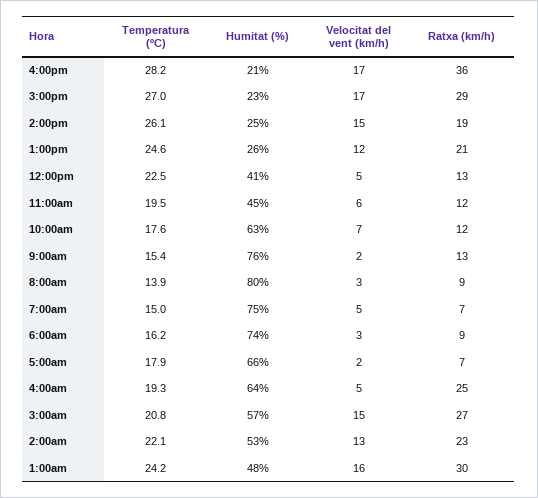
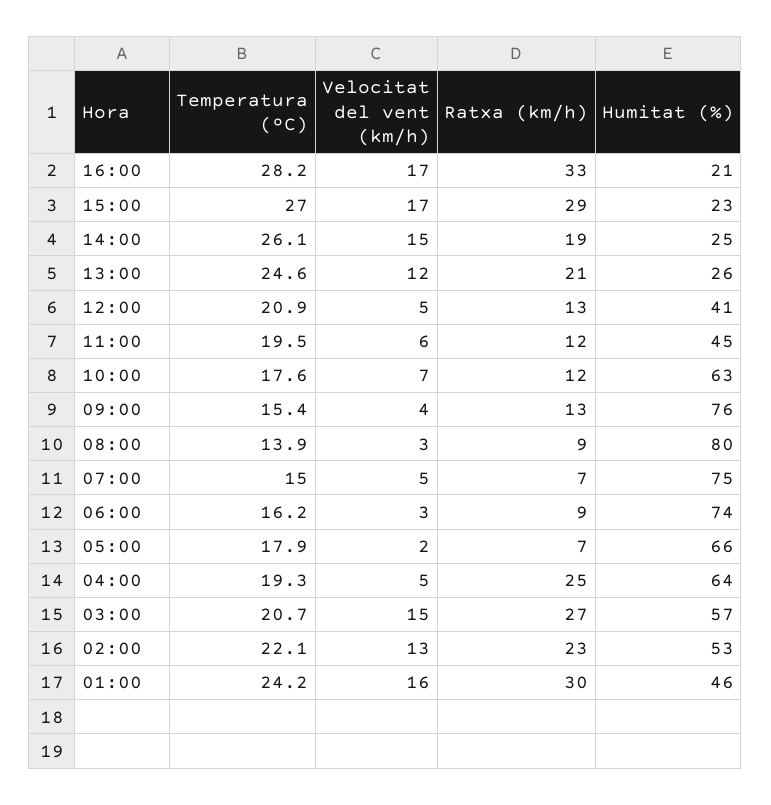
  {
    "Temperatura (ºC)": {
      "4:00pm": 28.2,
      "3:00pm": 27,
      "2:00pm": 26.1,
      "1:00pm": 24.6,
-     "12:00pm": 22.5,
+     "12:00pm": 20.9,
      "11:00am": 19.5,
      "10:00am": 17.6,
      "9:00am": 15.4,
      "8:00am": 13.9,
      "7:00am": 15,
      "6:00am": 16.2,
      "5:00am": 17.9,
      "4:00am": 19.3,
-     "3:00am": 20.8,
+     "3:00am": 20.7,
      "2:00am": 22.1,
      "1:00am": 24.2
    },
    "Humitat (%)": {
      "4:00pm": 21,
      "3:00pm": 23,
      "2:00pm": 25,
      "1:00pm": 26,
      "12:00pm": 41,
      "11:00am": 45,
      "10:00am": 63,
      "9:00am": 76,
      "8:00am": 80,
      "7:00am": 75,
      "6:00am": 74,
      "5:00am": 66,
      "4:00am": 64,
      "3:00am": 57,
      "2:00am": 53,
-     "1:00am": 48
+     "1:00am": 46
    },
    "Velocitat del vent (km/h)": {
      "4:00pm": 17,
      "3:00pm": 17,
      "2:00pm": 15,
      "1:00pm": 12,
      "12:00pm": 5,
      "11:00am": 6,
      "10:00am": 7,
-     "9:00am": 2,
+     "9:00am": 4,
      "8:00am": 3,
      "7:00am": 5,
      "6:00am": 3,
      "5:00am": 2,
      "4:00am": 5,
      "3:00am": 15,
      "2:00am": 13,
      "1:00am": 16
    },
    "Ratxa (km/h)": {
-     "4:00pm": 36,
+     "4:00pm": 33,
      "3:00pm": 29,
      "2:00pm": 19,
      "1:00pm": 21,
      "12:00pm": 13,
      "11:00am": 12,
      "10:00am": 12,
      "9:00am": 13,
      "8:00am": 9,
      "7:00am": 7,
      "6:00am": 9,
      "5:00am": 7,
      "4:00am": 25,
      "3:00am": 27,
      "2:00am": 23,
      "1:00am": 30
    }
  }

